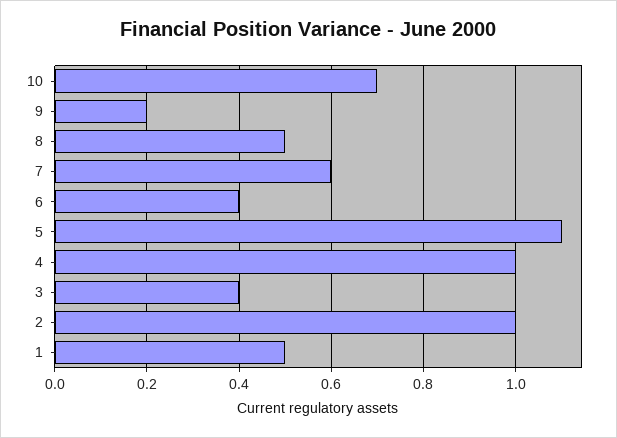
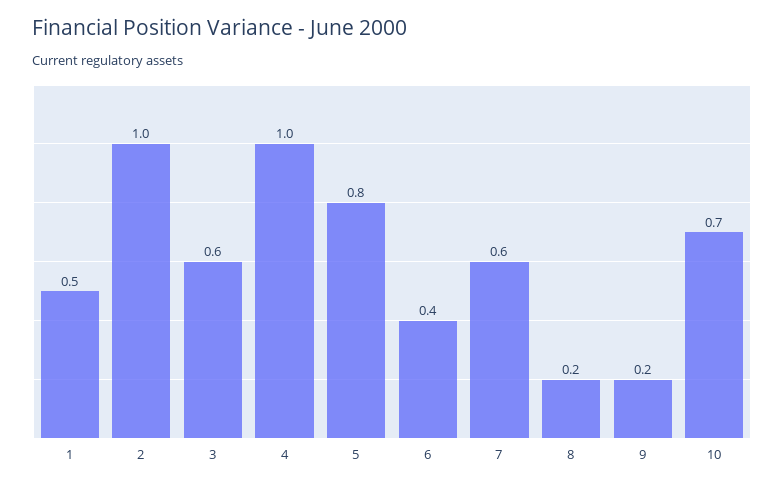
  {
    "10": 0.7,
    "9": 0.2,
-   "8": 0.5,
+   "8": 0.2,
    "7": 0.6,
    "6": 0.4,
-   "5": 1.1,
+   "5": 0.8,
    "4": 1,
-   "3": 0.4,
+   "3": 0.6,
    "2": 1,
    "1": 0.5
  }

